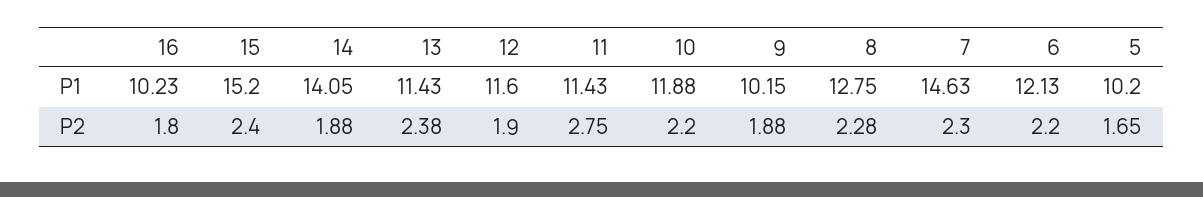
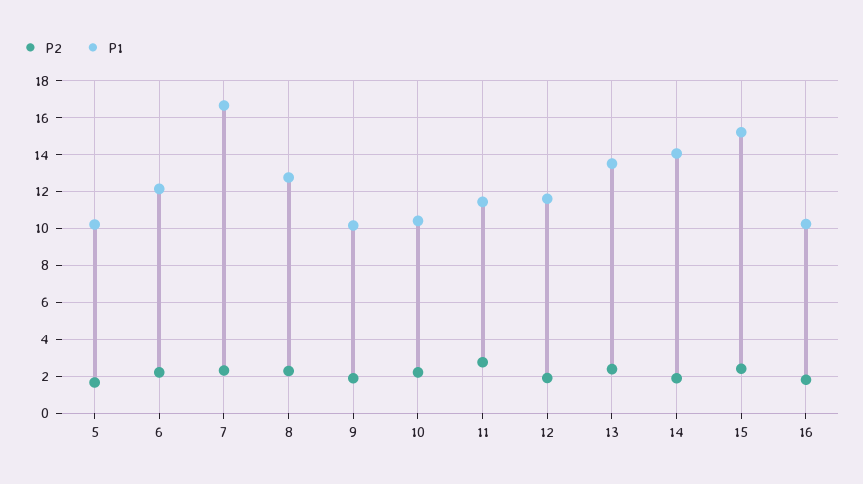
  {
    "P1": {
      "16": 10.23,
      "15": 15.2,
      "14": 14.05,
-     "13": 11.43,
+     "13": 13.5,
      "12": 11.6,
      "11": 11.43,
-     "10": 11.88,
+     "10": 10.5,
      "9": 10.15,
      "8": 12.75,
-     "7": 14.63,
+     "7": 16.5,
      "6": 12.13,
      "5": 10.2
    },
    "P2": {
      "16": 1.8,
      "15": 2.4,
      "14": 1.88,
      "13": 2.38,
      "12": 1.9,
      "11": 2.75,
      "10": 2.2,
      "9": 1.88,
      "8": 2.28,
      "7": 2.3,
      "6": 2.2,
      "5": 1.65
    }
  }

